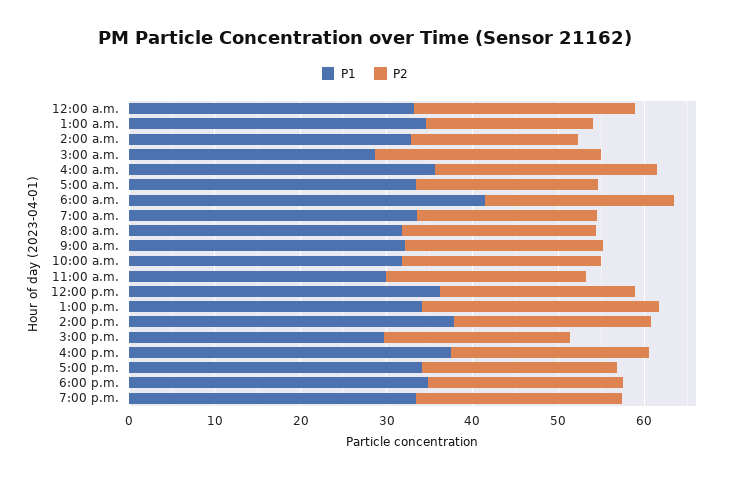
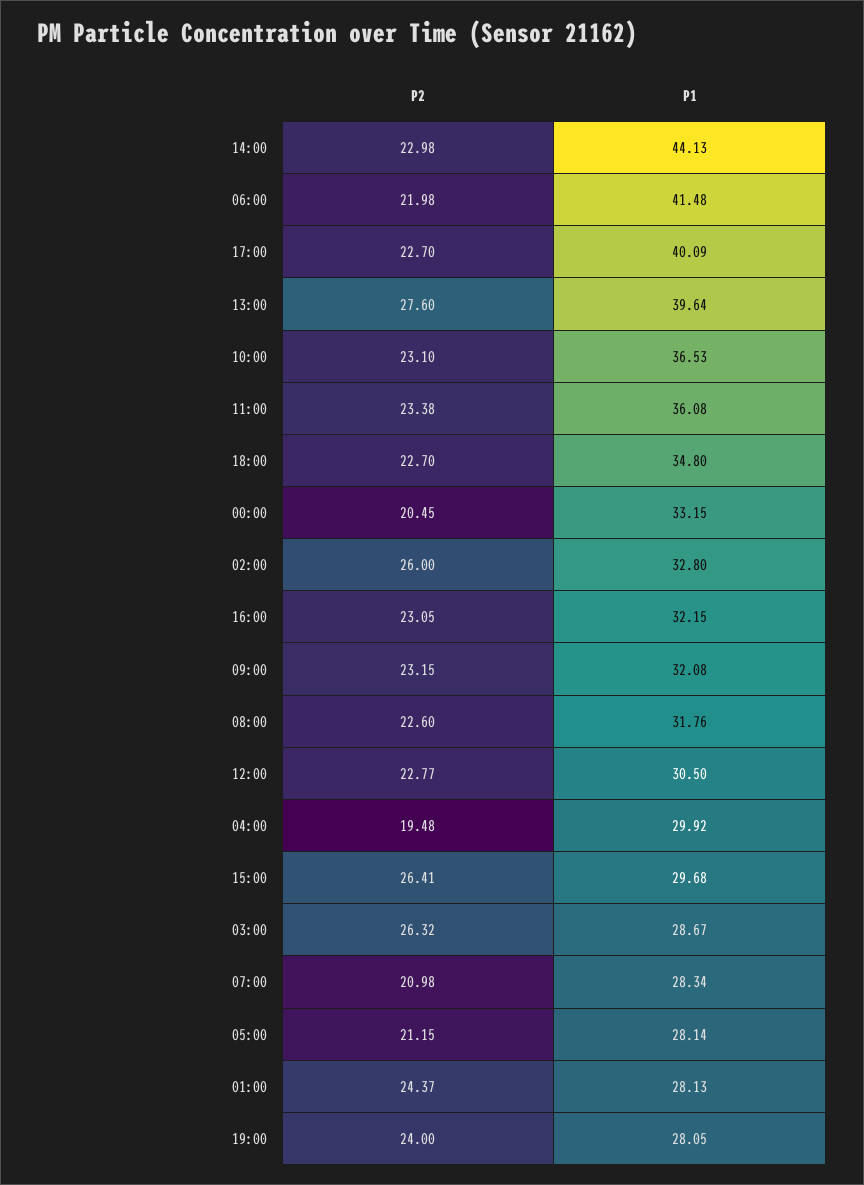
  {
    "P1": {
      "12:00 a.m.": 33.15,
-     "1:00 a.m.": 34,
+     "1:00 a.m.": 28.13,
      "2:00 a.m.": 32.8,
      "3:00 a.m.": 28.67,
-     "4:00 a.m.": 36,
+     "4:00 a.m.": 29.92,
-     "5:00 a.m.": 34,
+     "5:00 a.m.": 28.14,
      "6:00 a.m.": 41.48,
-     "7:00 a.m.": 34,
+     "7:00 a.m.": 28.34,
      "8:00 a.m.": 31.76,
      "9:00 a.m.": 32.08,
-     "10:00 a.m.": 32,
+     "10:00 a.m.": 36.53,
-     "11:00 a.m.": 30,
+     "11:00 a.m.": 36.08,
-     "12:00 p.m.": 36,
+     "12:00 p.m.": 30.5,
-     "1:00 p.m.": 34,
+     "1:00 p.m.": 39.64,
-     "2:00 p.m.": 38,
+     "2:00 p.m.": 44.13,
      "3:00 p.m.": 29.68,
-     "4:00 p.m.": 38,
+     "4:00 p.m.": 32.15,
-     "5:00 p.m.": 34,
+     "5:00 p.m.": 40.09,
      "6:00 p.m.": 34.8,
-     "7:00 p.m.": 34
+     "7:00 p.m.": 28.05
    },
    "P2": {
-     "12:00 a.m.": 26,
+     "12:00 a.m.": 20.45,
-     "1:00 a.m.": 20,
+     "1:00 a.m.": 24.37,
-     "2:00 a.m.": 20,
+     "2:00 a.m.": 26,
      "3:00 a.m.": 26.32,
-     "4:00 a.m.": 26,
+     "4:00 a.m.": 19.48,
      "5:00 a.m.": 21.15,
      "6:00 a.m.": 21.98,
      "7:00 a.m.": 20.98,
      "8:00 a.m.": 22.6,
      "9:00 a.m.": 23.15,
      "10:00 a.m.": 23.1,
      "11:00 a.m.": 23.38,
      "12:00 p.m.": 22.77,
      "1:00 p.m.": 27.6,
      "2:00 p.m.": 22.98,
-     "3:00 p.m.": 22,
+     "3:00 p.m.": 26.41,
      "4:00 p.m.": 23.05,
      "5:00 p.m.": 22.7,
      "6:00 p.m.": 22.7,
      "7:00 p.m.": 24
    }
  }

